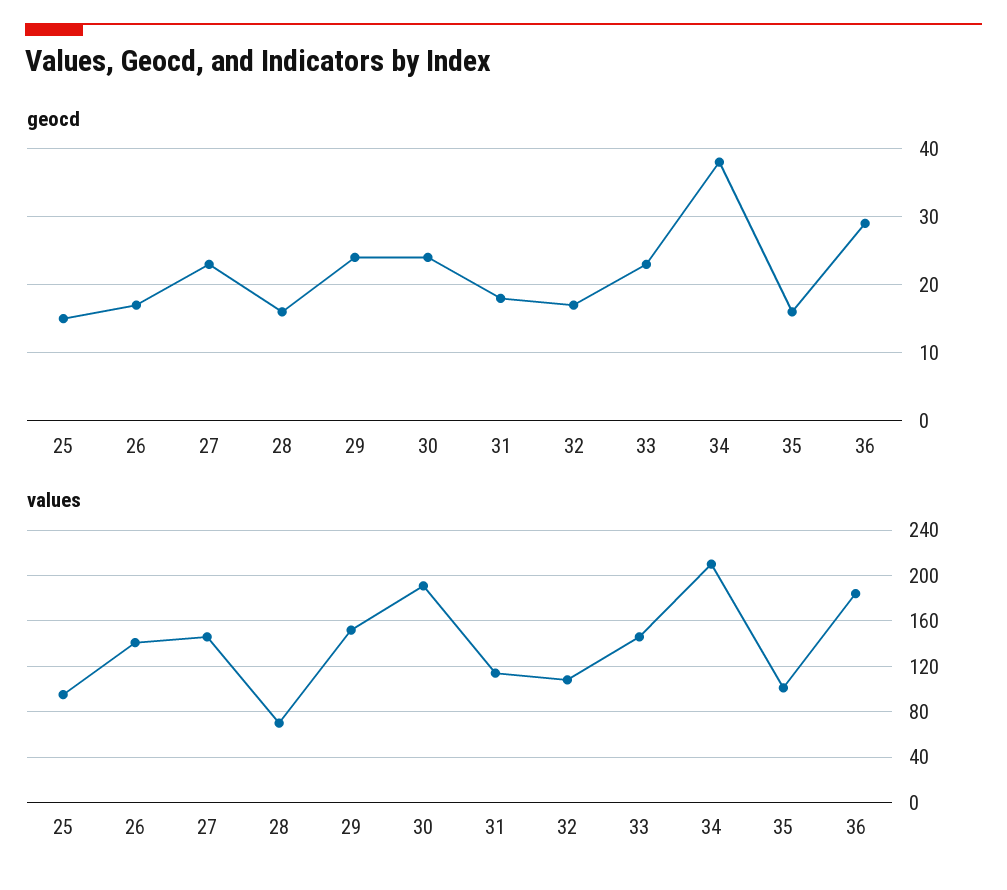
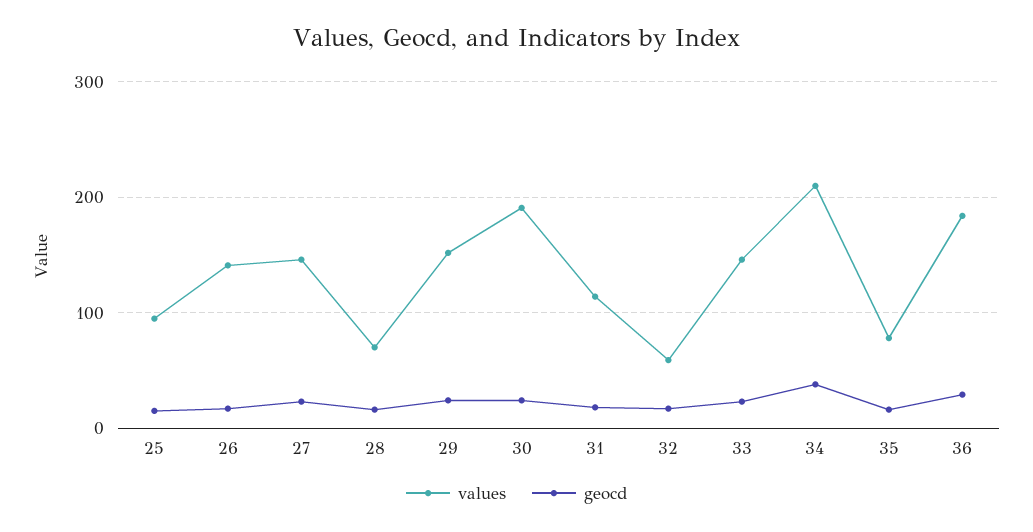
  {
    "geocd": {
      "25": 15,
      "26": 17,
      "27": 23,
      "28": 16,
      "29": 24,
      "30": 24,
      "31": 18,
      "32": 17,
      "33": 23,
      "34": 38,
      "35": 16,
      "36": 29
    },
    "values": {
      "25": 100,
      "26": 140,
      "27": 150,
      "28": 70,
      "29": 150,
      "30": 190,
      "31": 110,
-     "32": 110,
+     "32": 60,
      "33": 150,
      "34": 210,
-     "35": 100,
+     "35": 80,
      "36": 180
    }
  }

